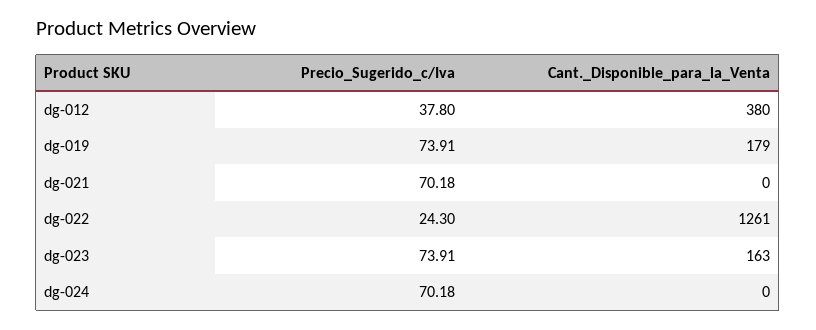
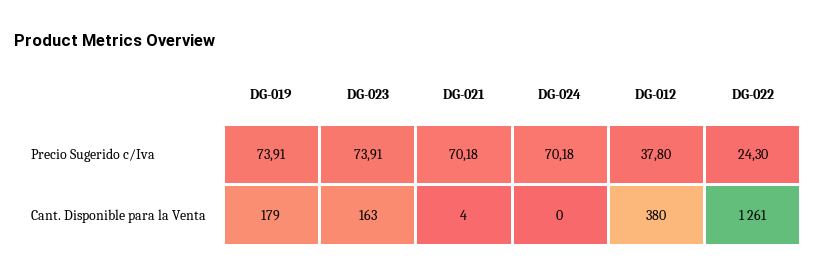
  {
    "Precio_Sugerido_c/Iva": {
      "dg-012": 37.8,
      "dg-019": 73.91,
      "dg-021": 70.18,
      "dg-022": 24.3,
      "dg-023": 73.91,
      "dg-024": 70.18
    },
    "Cant._Disponible_para_la_Venta": {
      "dg-012": 380,
      "dg-019": 179,
-     "dg-021": 0,
+     "dg-021": 4,
      "dg-022": 1261,
      "dg-023": 163,
      "dg-024": 0
    }
  }

